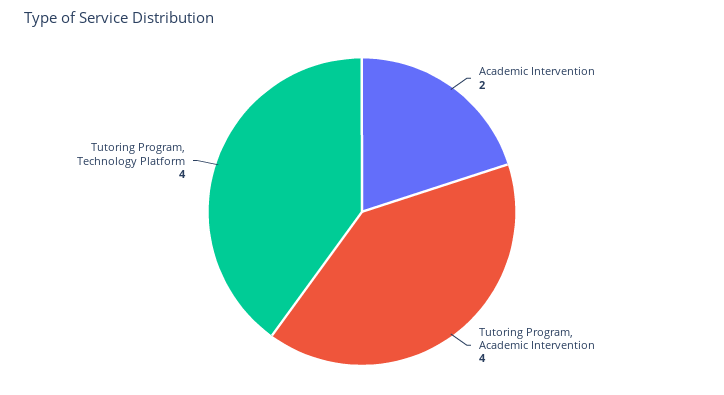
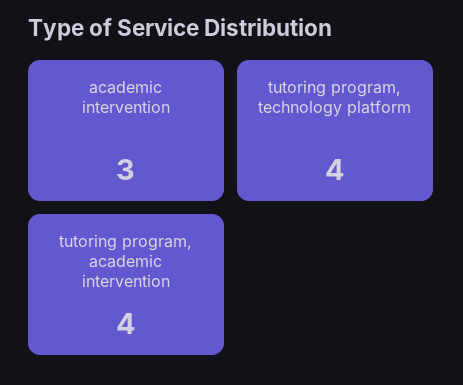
  {
-   "Academic Intervention": 2,
+   "Academic Intervention": 3,
    "Tutoring Program, Academic Intervention": 4,
    "Tutoring Program, Technology Platform": 4
  }

